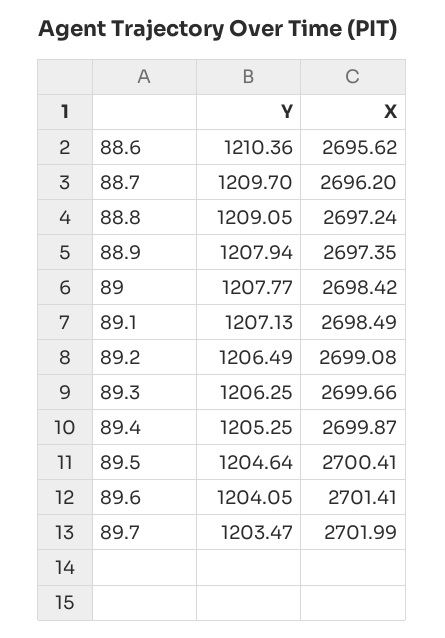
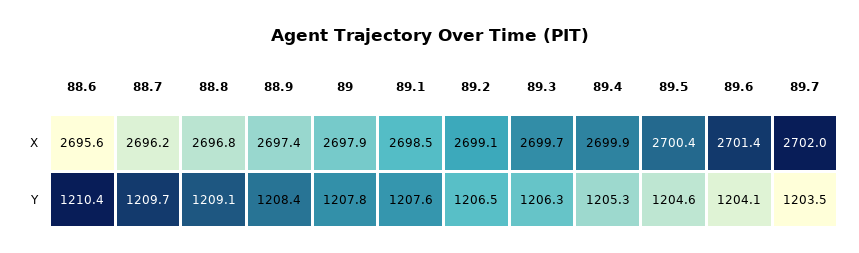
  {
    "Y": {
      "88.6": 1210.36,
      "88.7": 1209.7,
      "88.8": 1209.05,
-     "88.9": 1207.94,
+     "88.9": 1208.4,
      "89": 1207.77,
-     "89.1": 1207.13,
+     "89.1": 1207.6,
      "89.2": 1206.49,
      "89.3": 1206.25,
      "89.4": 1205.25,
      "89.5": 1204.64,
      "89.6": 1204.05,
      "89.7": 1203.47
    },
    "X": {
      "88.6": 2695.62,
      "88.7": 2696.2,
-     "88.8": 2697.24,
+     "88.8": 2696.8,
      "88.9": 2697.35,
-     "89": 2698.42,
+     "89": 2697.9,
      "89.1": 2698.49,
      "89.2": 2699.08,
      "89.3": 2699.66,
      "89.4": 2699.87,
      "89.5": 2700.41,
      "89.6": 2701.41,
      "89.7": 2701.99
    }
  }

